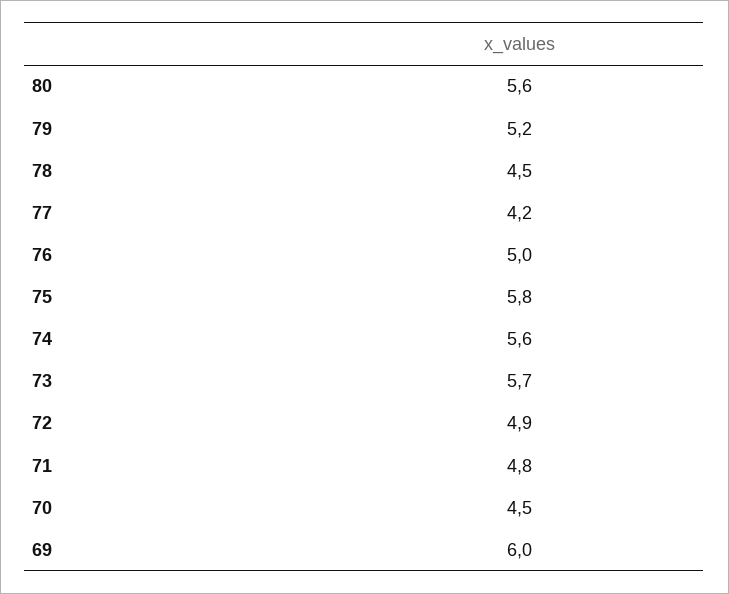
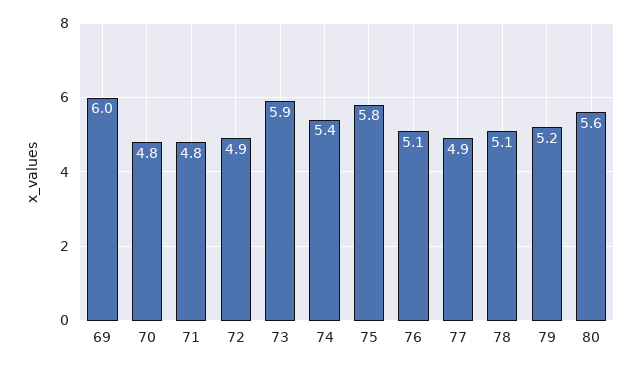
  {
    "80": 5.6,
    "79": 5.2,
-   "78": 4.5,
+   "78": 5.1,
-   "77": 4.2,
+   "77": 4.9,
-   "76": 5,
+   "76": 5.1,
    "75": 5.8,
-   "74": 5.6,
+   "74": 5.4,
-   "73": 5.7,
+   "73": 5.9,
    "72": 4.9,
    "71": 4.8,
-   "70": 4.5,
+   "70": 4.8,
    "69": 6
  }

